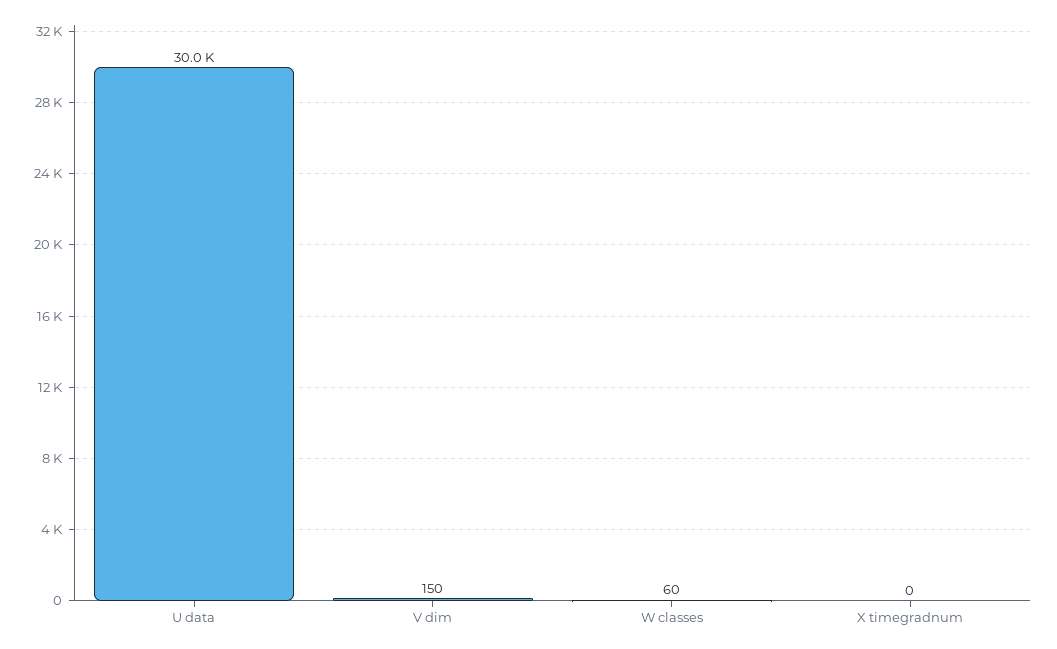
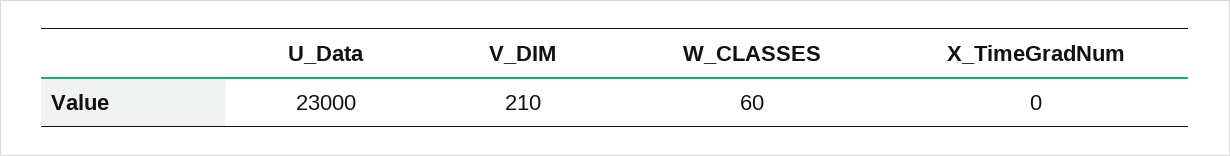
  {
-   "U data": 30000,
+   "U data": 23000,
-   "V dim": 150,
+   "V dim": 210,
    "W classes": 60,
    "X timegradnum": 0
  }

